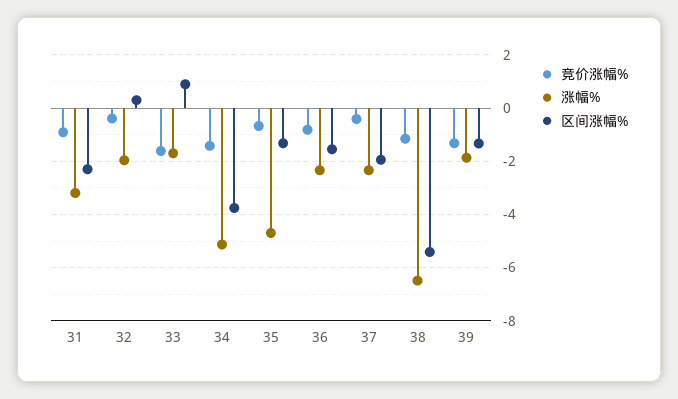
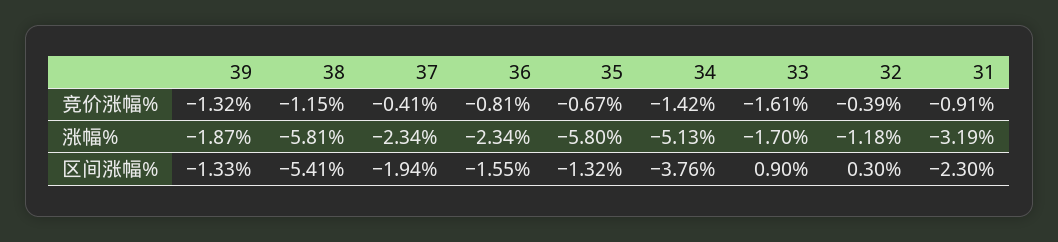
  {
    "竞价涨幅%": {
      "31": -0.91,
      "32": -0.39,
      "33": -1.61,
      "34": -1.42,
      "35": -0.67,
      "36": -0.81,
      "37": -0.41,
      "38": -1.15,
      "39": -1.32
    },
    "涨幅%": {
      "31": -3.19,
-     "32": -2,
+     "32": -1.18,
      "33": -1.7,
      "34": -5.13,
-     "35": -4.75,
+     "35": -5.8,
      "36": -2.34,
      "37": -2.34,
-     "38": -6.5,
+     "38": -5.81,
      "39": -1.87
    },
    "区间涨幅%": {
      "31": -2.3,
      "32": 0.3,
      "33": 0.9,
      "34": -3.76,
      "35": -1.32,
      "36": -1.55,
      "37": -1.94,
      "38": -5.41,
      "39": -1.33
    }
  }

